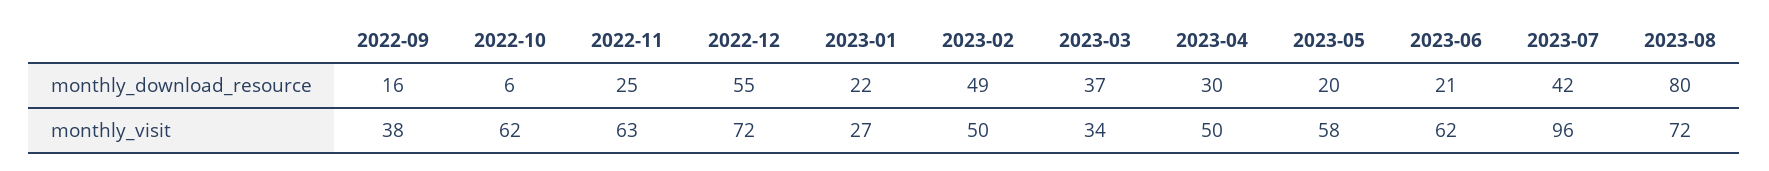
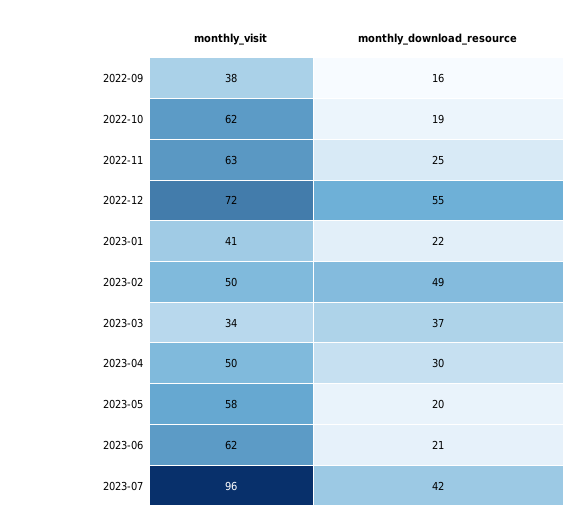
  {
    "2022-09": {
      "monthly_download_resource": 16,
      "monthly_visit": 38
    },
    "2022-10": {
-     "monthly_download_resource": 6,
+     "monthly_download_resource": 19,
      "monthly_visit": 62
    },
    "2022-11": {
      "monthly_download_resource": 25,
      "monthly_visit": 63
    },
    "2022-12": {
      "monthly_download_resource": 55,
      "monthly_visit": 72
    },
    "2023-01": {
      "monthly_download_resource": 22,
-     "monthly_visit": 27
+     "monthly_visit": 41
    },
    "2023-02": {
      "monthly_download_resource": 49,
      "monthly_visit": 50
    },
    "2023-03": {
      "monthly_download_resource": 37,
      "monthly_visit": 34
    },
    "2023-04": {
      "monthly_download_resource": 30,
      "monthly_visit": 50
    },
    "2023-05": {
      "monthly_download_resource": 20,
      "monthly_visit": 58
    },
    "2023-06": {
      "monthly_download_resource": 21,
      "monthly_visit": 62
    },
    "2023-07": {
      "monthly_download_resource": 42,
      "monthly_visit": 96
-   },
+   }
-   "2023-08": {
-     "monthly_download_resource": 80,
-     "monthly_visit": 72
-   }
  }

